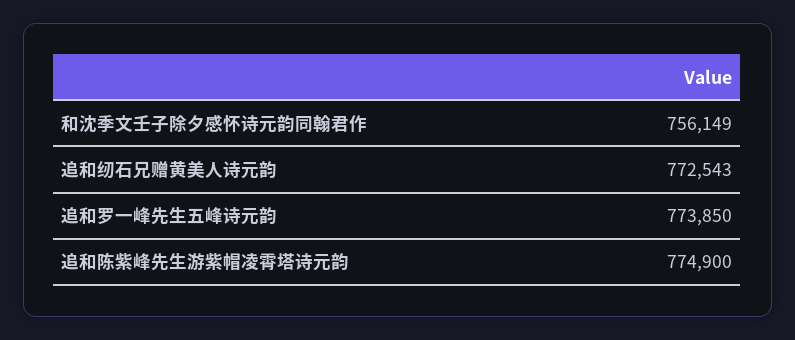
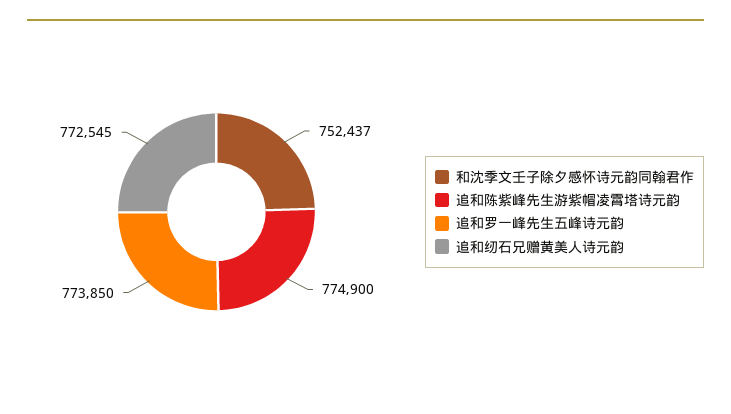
  {
-   "和沈季文壬子除夕感怀诗元韵同翰君作": 756149,
+   "和沈季文壬子除夕感怀诗元韵同翰君作": 752437,
-   "追和纫石兄赠黄美人诗元韵": 772543,
+   "追和纫石兄赠黄美人诗元韵": 772545,
    "追和罗一峰先生五峰诗元韵": 773850,
    "追和陈紫峰先生游紫帽凌霄塔诗元韵": 774900
  }

